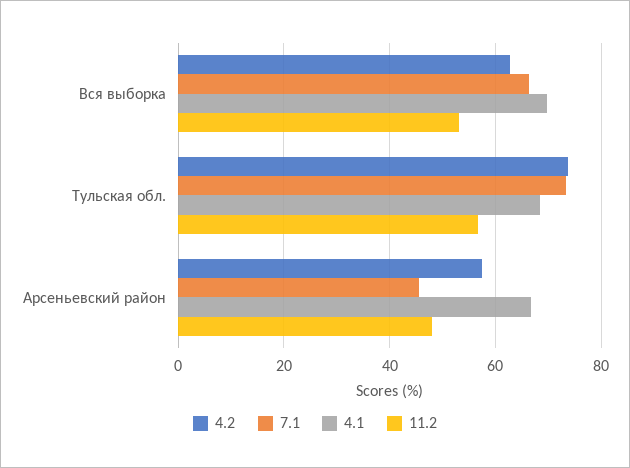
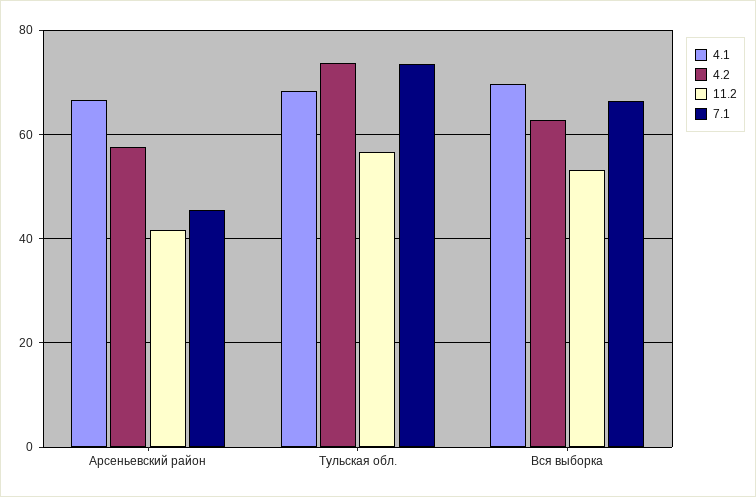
  {
    "4.2": {
      "Вся выборка": 62,
      "Тульская обл.": 74,
      "Арсеньевский район": 58
    },
    "7.1": {
      "Вся выборка": 66,
      "Тульская обл.": 74,
      "Арсеньевский район": 46
    },
    "4.1": {
      "Вся выборка": 70,
      "Тульская обл.": 68,
      "Арсеньевский район": 66
    },
    "11.2": {
      "Вся выборка": 54,
      "Тульская обл.": 56,
-     "Арсеньевский район": 48
+     "Арсеньевский район": 42
    }
  }

